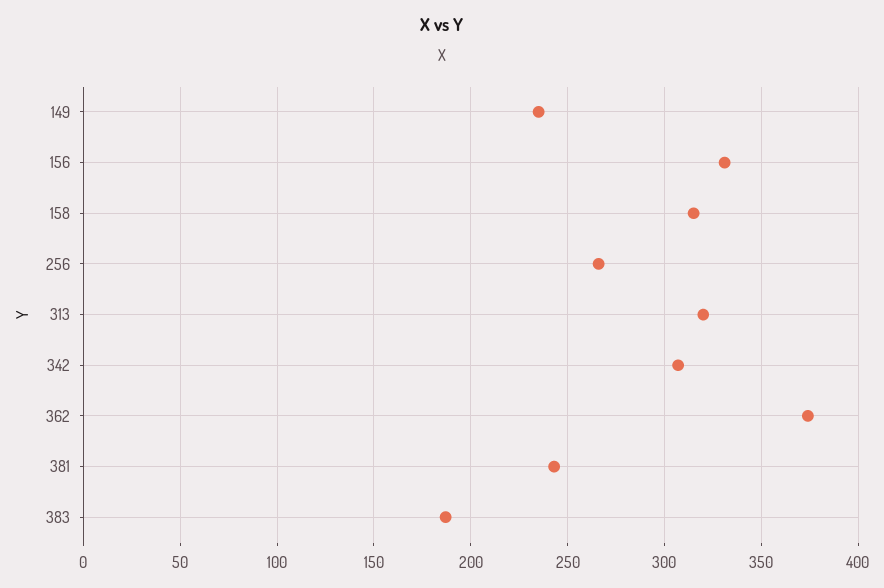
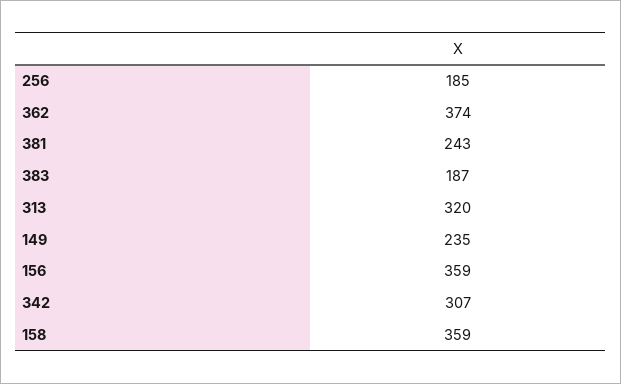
  {
    "149": 235,
-   "156": 330,
+   "156": 359,
-   "158": 315,
+   "158": 359,
-   "256": 265,
+   "256": 185,
    "313": 320,
    "342": 307,
    "362": 374,
    "381": 243,
    "383": 187
  }

